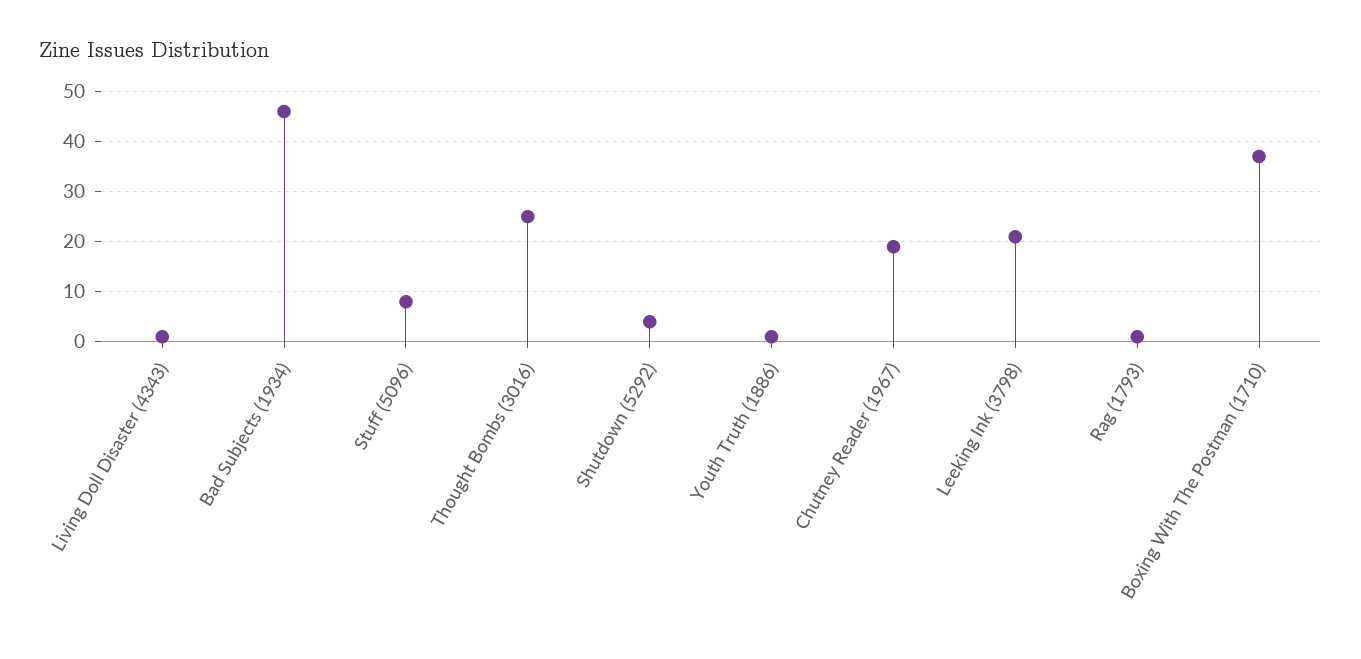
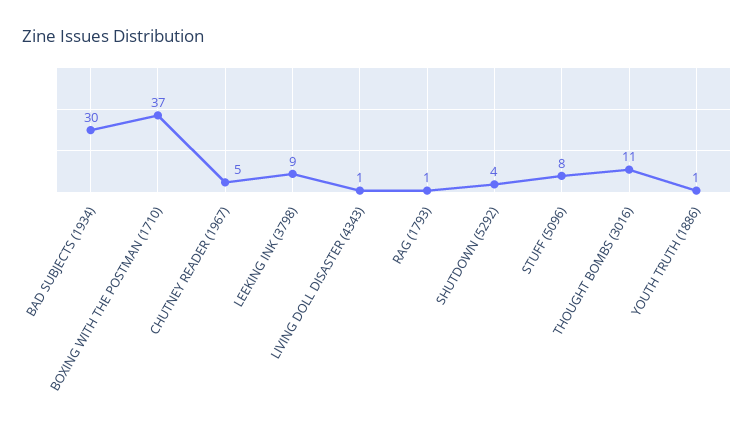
  {
    "Living Doll Disaster (4343)": 1,
-   "Bad Subjects (1934)": 45,
+   "Bad Subjects (1934)": 30,
    "Stuff (5096)": 8,
-   "Thought Bombs (3016)": 25,
+   "Thought Bombs (3016)": 11,
    "Shutdown (5292)": 4,
    "Youth Truth (1886)": 1,
-   "Chutney Reader (1967)": 20,
+   "Chutney Reader (1967)": 5,
-   "Leeking Ink (3798)": 20,
+   "Leeking Ink (3798)": 9,
    "Rag (1793)": 1,
    "Boxing With The Postman (1710)": 37
  }

